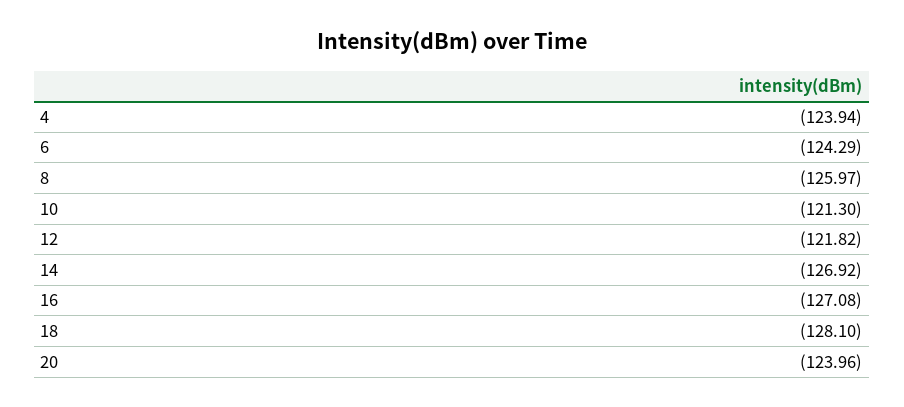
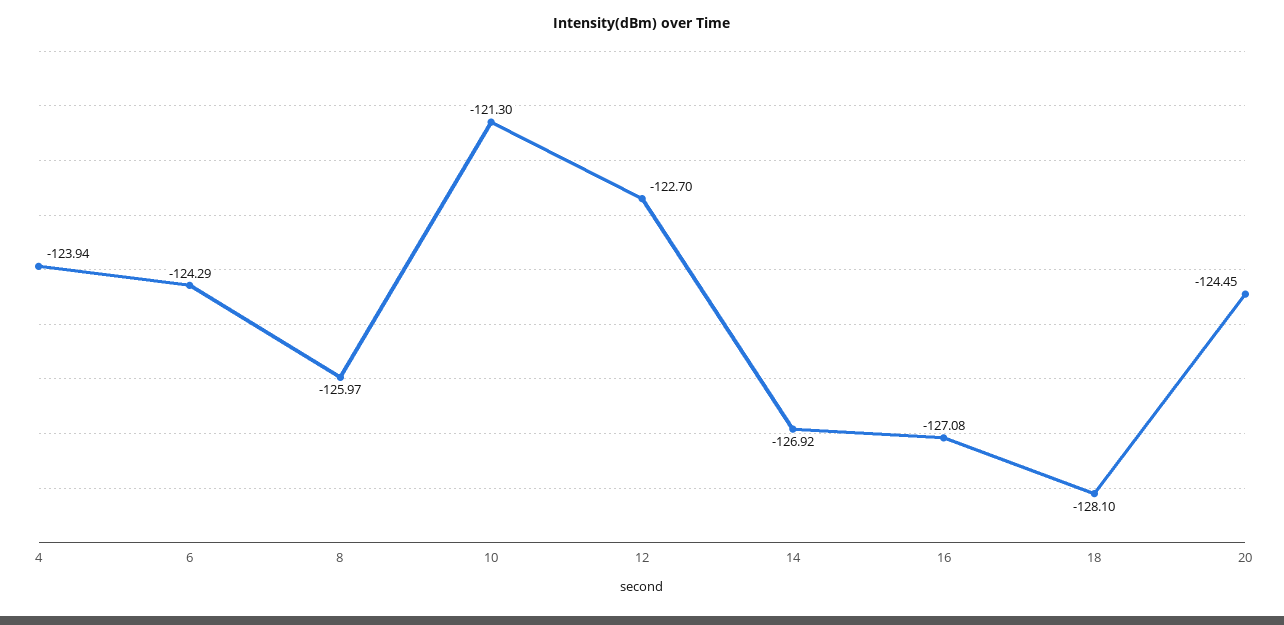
  {
    "4": -123.94,
    "6": -124.29,
    "8": -125.97,
    "10": -121.3,
-   "12": -121.82,
+   "12": -122.7,
    "14": -126.92,
    "16": -127.08,
    "18": -128.1,
-   "20": -123.96
+   "20": -124.45
  }

